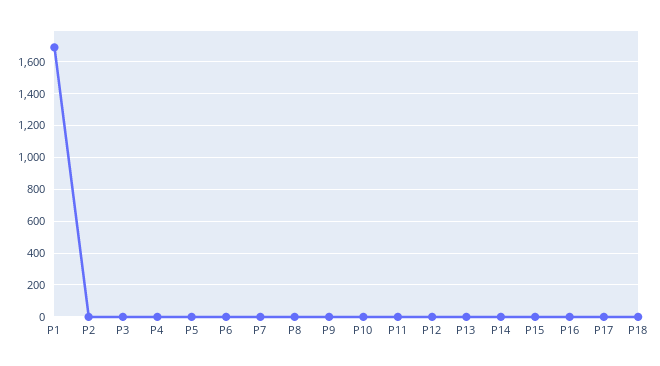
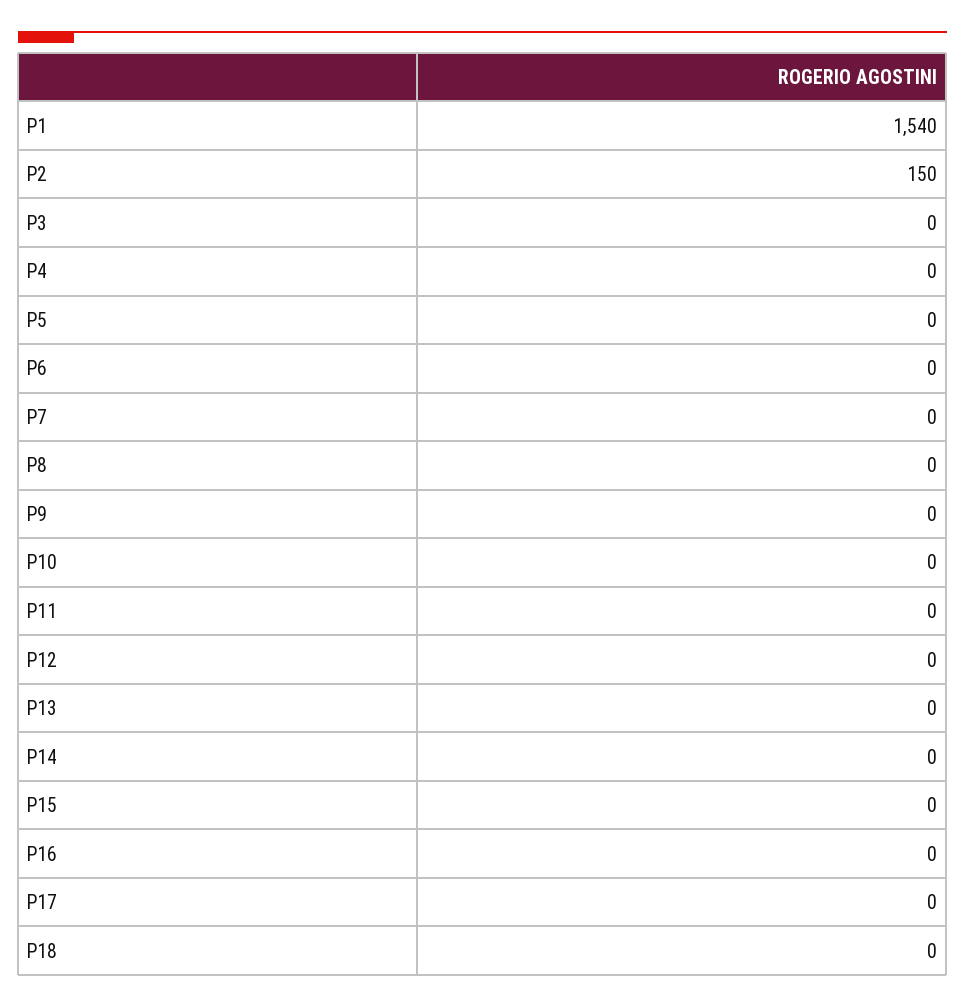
  {
-   "P1": 1700,
+   "P1": 1540,
-   "P2": 0,
+   "P2": 150,
    "P3": 0,
    "P4": 0,
    "P5": 0,
    "P6": 0,
    "P7": 0,
    "P8": 0,
    "P9": 0,
    "P10": 0,
    "P11": 0,
    "P12": 0,
    "P13": 0,
    "P14": 0,
    "P15": 0,
    "P16": 0,
    "P17": 0,
    "P18": 0
  }

